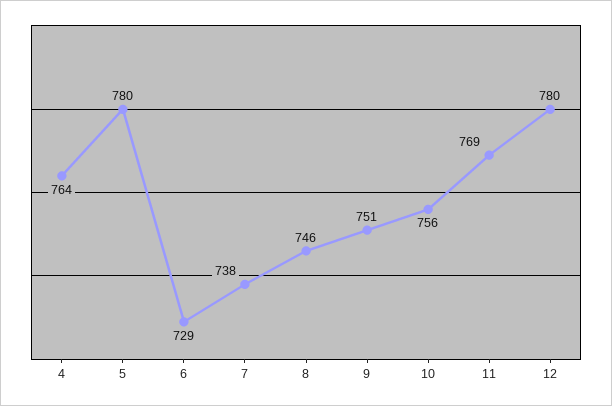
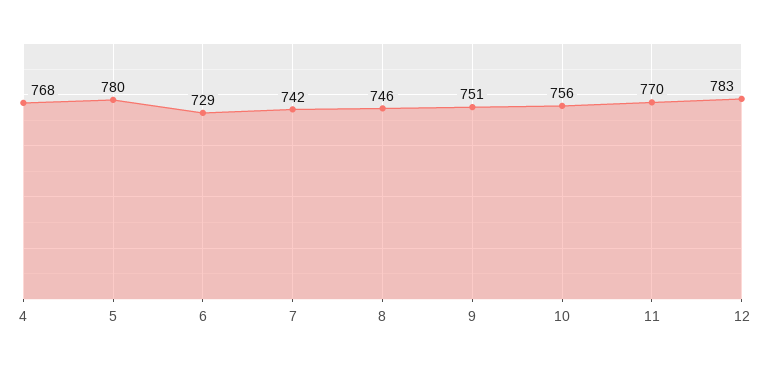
  {
-   "4": 764,
+   "4": 768,
    "5": 780,
    "6": 729,
-   "7": 738,
+   "7": 742,
    "8": 746,
    "9": 751,
    "10": 756,
-   "11": 769,
+   "11": 770,
-   "12": 780
+   "12": 783
  }

